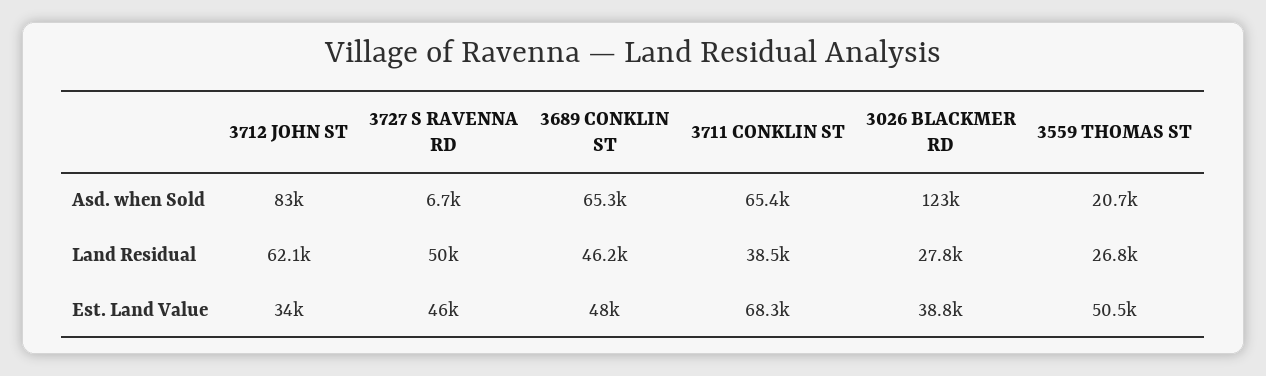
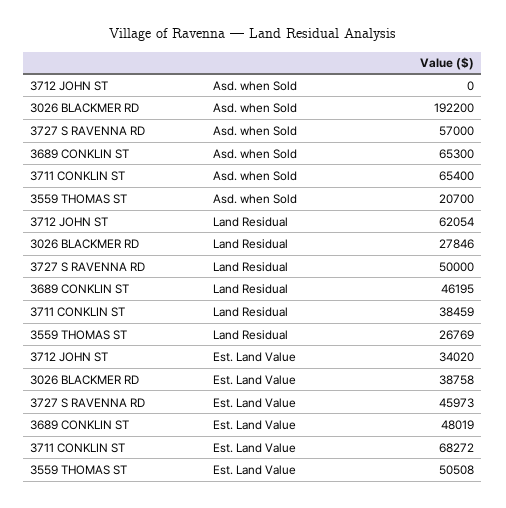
  {
    "3712 JOHN ST": {
-     "Asd. when Sold": 83000,
+     "Asd. when Sold": 0,
      "Land Residual": 62054,
      "Est. Land Value": 34020
    },
    "3727 S RAVENNA RD": {
-     "Asd. when Sold": 6700,
+     "Asd. when Sold": 57000,
      "Land Residual": 50000,
      "Est. Land Value": 45973
    },
    "3689 CONKLIN ST": {
      "Asd. when Sold": 65300,
      "Land Residual": 46195,
      "Est. Land Value": 48019
    },
    "3711 CONKLIN ST": {
      "Asd. when Sold": 65400,
      "Land Residual": 38459,
      "Est. Land Value": 68272
    },
    "3026 BLACKMER RD": {
-     "Asd. when Sold": 123000,
+     "Asd. when Sold": 192200,
      "Land Residual": 27846,
      "Est. Land Value": 38758
    },
    "3559 THOMAS ST": {
      "Asd. when Sold": 20700,
      "Land Residual": 26769,
      "Est. Land Value": 50508
    }
  }

